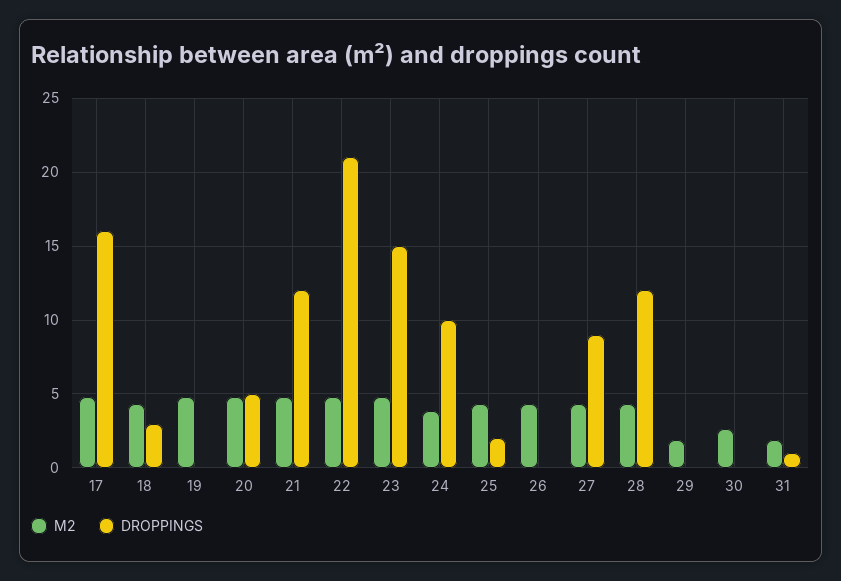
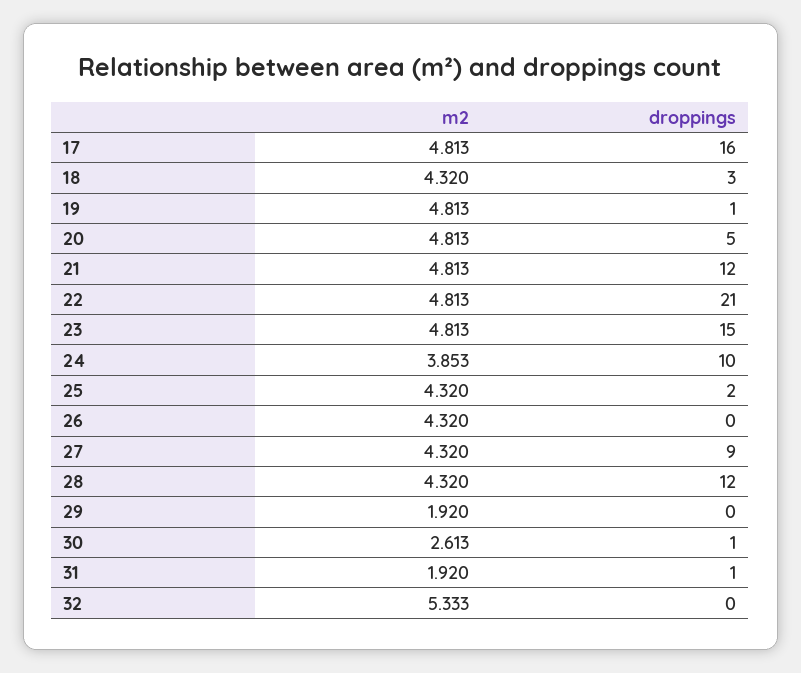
  {
    "M2": {
      "17": 4.813,
      "18": 4.32,
      "19": 4.813,
      "20": 4.813,
      "21": 4.813,
      "22": 4.813,
      "23": 4.813,
      "24": 3.853,
      "25": 4.32,
      "26": 4.32,
      "27": 4.32,
      "28": 4.32,
      "29": 1.92,
      "30": 2.613,
-     "31": 1.92
+     "31": 1.92,
+     "32": 5.333
    },
    "DROPPINGS": {
      "17": 16,
      "18": 3,
-     "19": 0,
+     "19": 1,
      "20": 5,
      "21": 12,
      "22": 21,
      "23": 15,
      "24": 10,
      "25": 2,
      "26": 0,
      "27": 9,
      "28": 12,
      "29": 0,
-     "30": 0,
+     "30": 1,
-     "31": 1
+     "31": 1,
+     "32": 0
    }
  }

